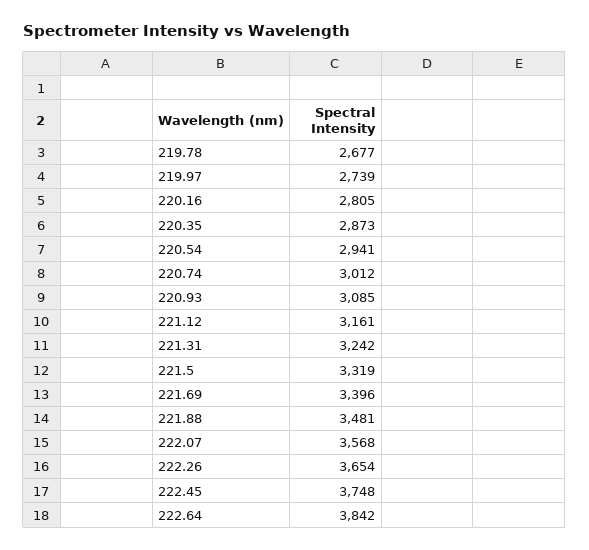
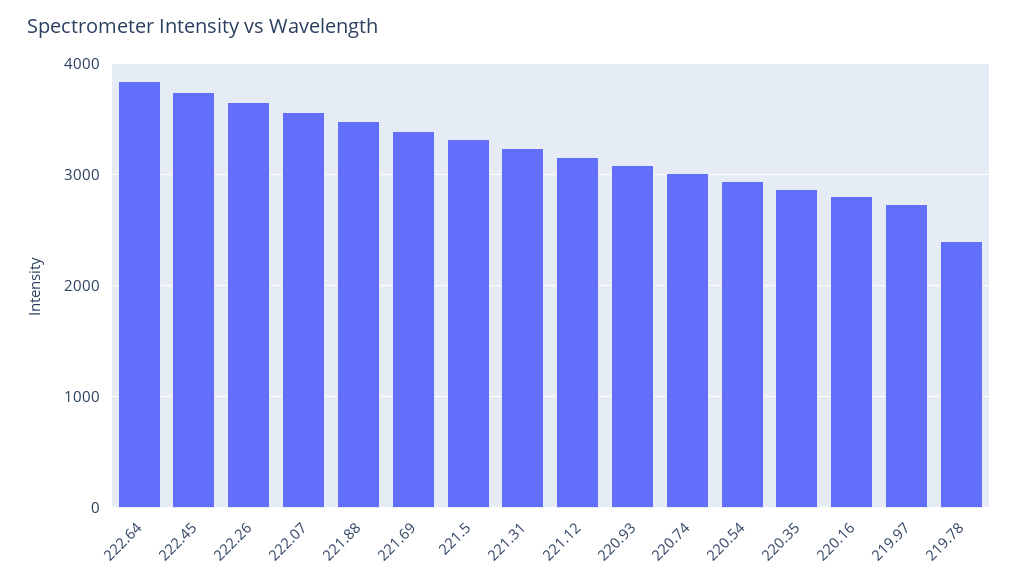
  {
-   "219.78": 2677,
+   "219.78": 2400,
    "219.97": 2739,
    "220.16": 2805,
    "220.35": 2873,
    "220.54": 2941,
    "220.74": 3012,
    "220.93": 3085,
    "221.12": 3161,
    "221.31": 3242,
    "221.5": 3319,
    "221.69": 3396,
    "221.88": 3481,
    "222.07": 3568,
    "222.26": 3654,
    "222.45": 3748,
    "222.64": 3842
  }

